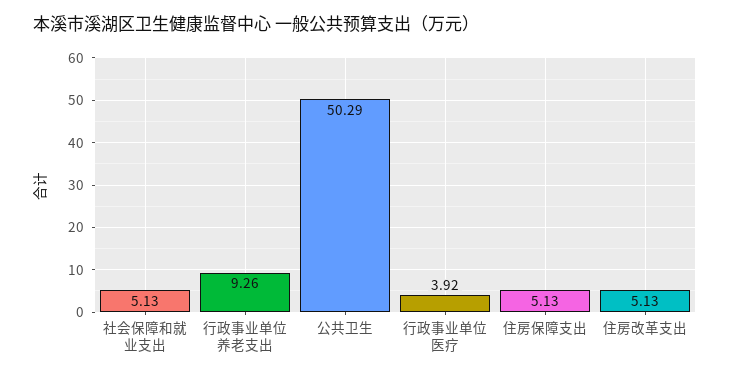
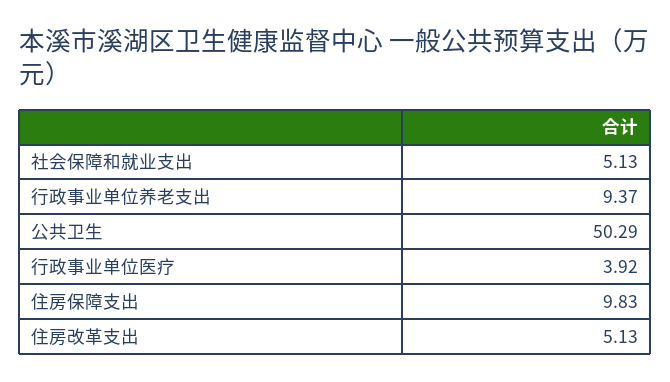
  {
    "社会保障和就业支出": 5.13,
-   "行政事业单位养老支出": 9.26,
+   "行政事业单位养老支出": 9.37,
    "公共卫生": 50.29,
    "行政事业单位医疗": 3.92,
-   "住房保障支出": 5.13,
+   "住房保障支出": 9.83,
    "住房改革支出": 5.13
  }

